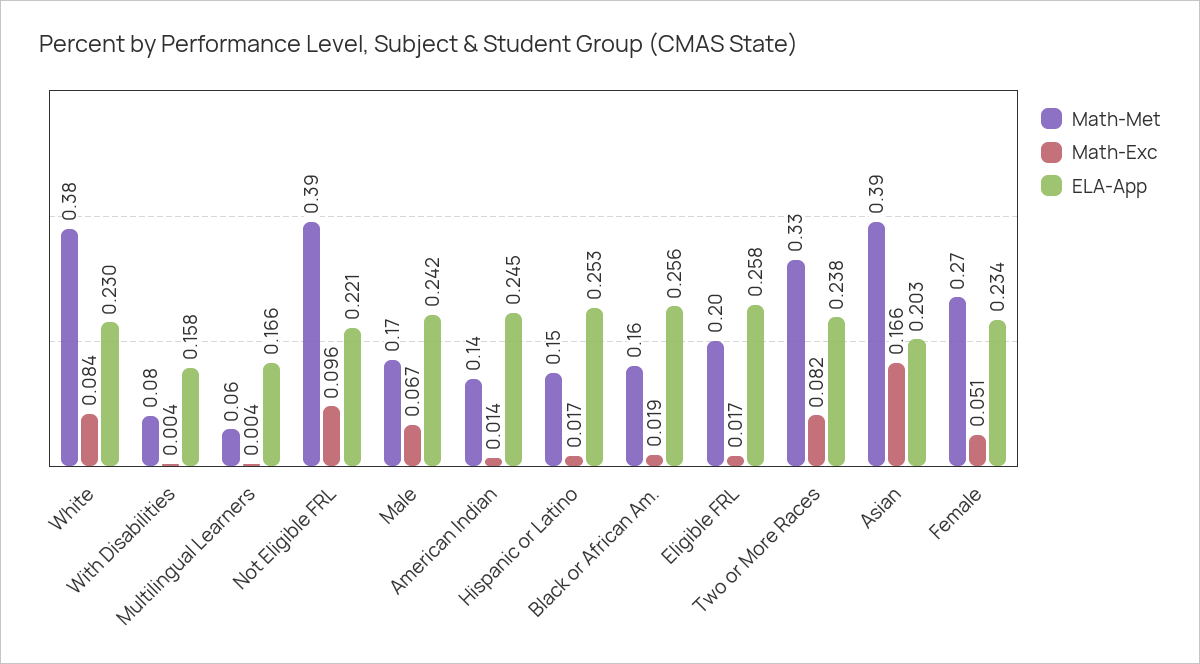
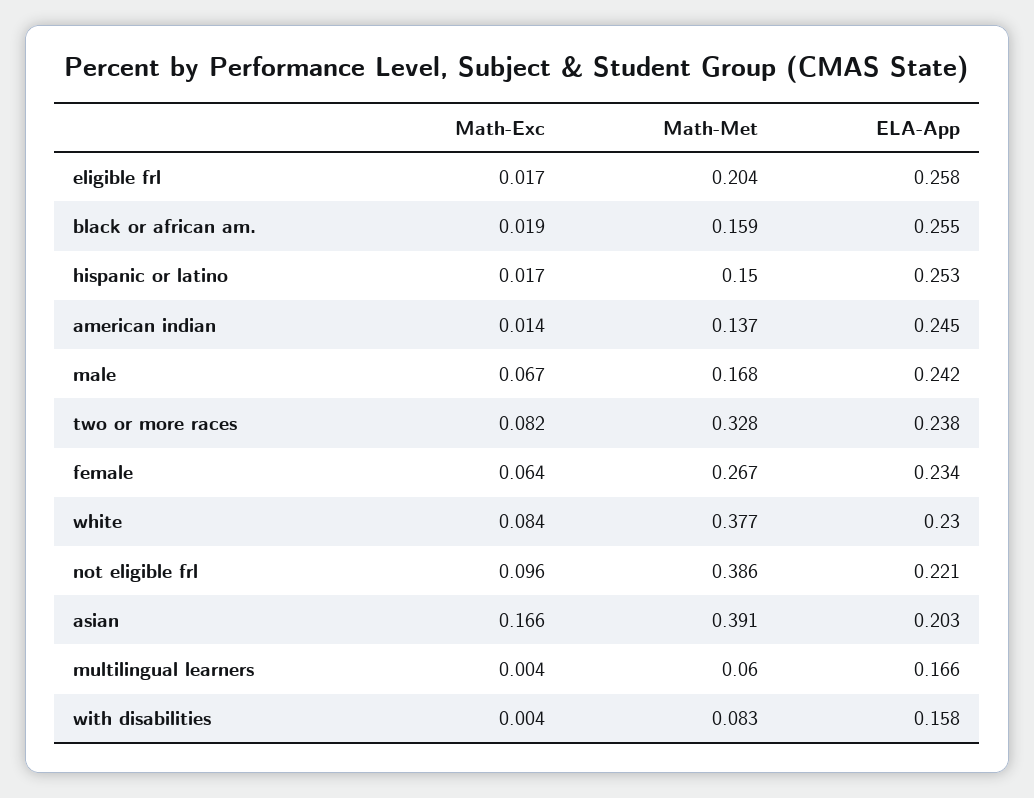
  {
    "Math-Met": {
      "White": 0.377,
      "With Disabilities": 0.083,
      "Multilingual Learners": 0.06,
      "Not Eligible FRL": 0.386,
      "Male": 0.168,
      "American Indian": 0.137,
      "Hispanic or Latino": 0.15,
      "Black or African Am.": 0.159,
      "Eligible FRL": 0.204,
      "Two or More Races": 0.328,
      "Asian": 0.391,
      "Female": 0.267
    },
    "Math-Exc": {
      "White": 0.084,
      "With Disabilities": 0.004,
      "Multilingual Learners": 0.004,
      "Not Eligible FRL": 0.096,
      "Male": 0.067,
      "American Indian": 0.014,
      "Hispanic or Latino": 0.017,
      "Black or African Am.": 0.019,
      "Eligible FRL": 0.017,
      "Two or More Races": 0.082,
      "Asian": 0.166,
-     "Female": 0.051
+     "Female": 0.064
    },
    "ELA-App": {
      "White": 0.23,
      "With Disabilities": 0.158,
      "Multilingual Learners": 0.166,
      "Not Eligible FRL": 0.221,
      "Male": 0.242,
      "American Indian": 0.245,
      "Hispanic or Latino": 0.253,
-     "Black or African Am.": 0.256,
+     "Black or African Am.": 0.255,
      "Eligible FRL": 0.258,
      "Two or More Races": 0.238,
      "Asian": 0.203,
      "Female": 0.234
    }
  }

